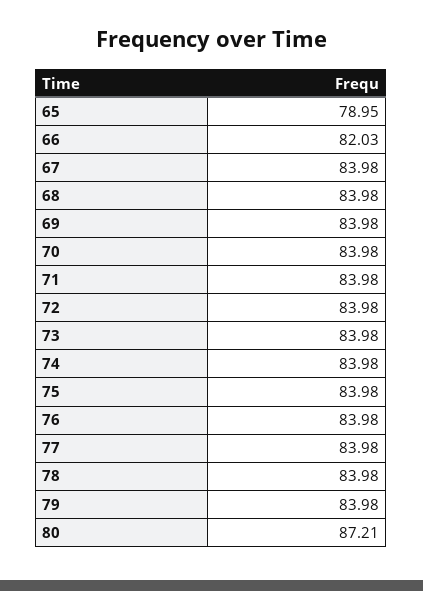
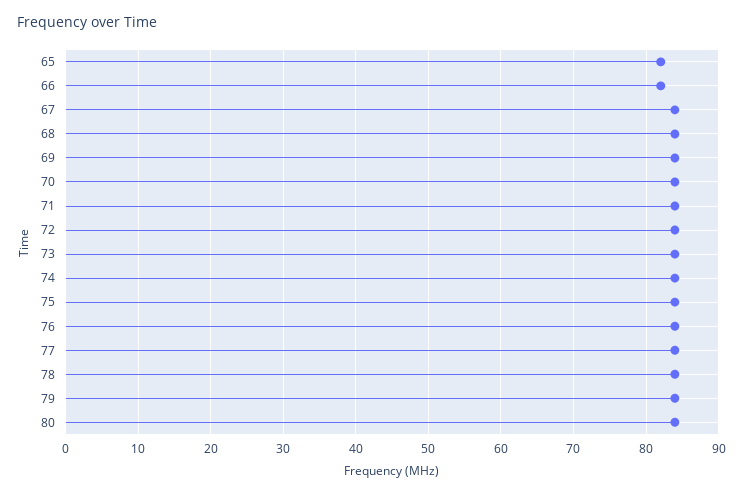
  {
-   "65": 78.95,
+   "65": 82,
    "66": 82.03,
    "67": 83.98,
    "68": 83.98,
    "69": 83.98,
    "70": 83.98,
    "71": 83.98,
    "72": 83.98,
    "73": 83.98,
    "74": 83.98,
    "75": 83.98,
    "76": 83.98,
    "77": 83.98,
    "78": 83.98,
    "79": 83.98,
-   "80": 87.21
+   "80": 84
  }

